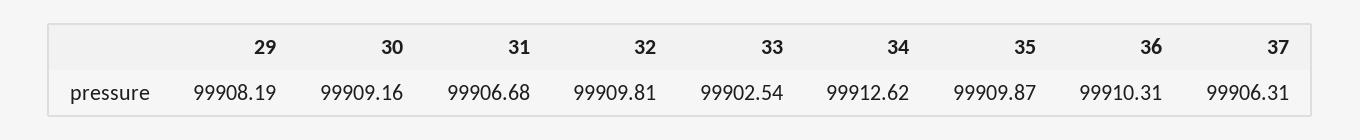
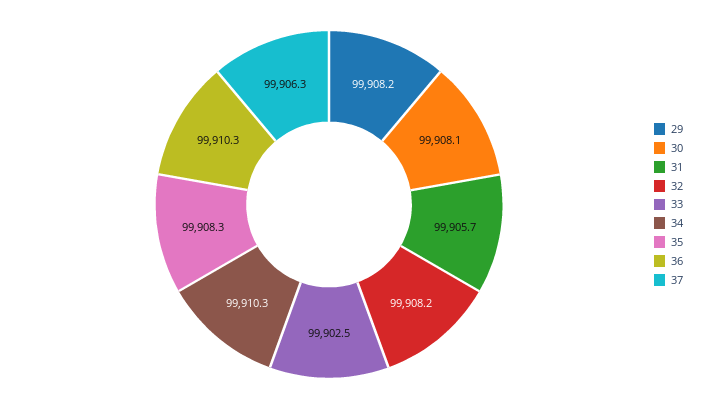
  {
    "29": 99908.19,
-   "30": 99909.16,
+   "30": 99908.1,
-   "31": 99906.68,
+   "31": 99905.7,
-   "32": 99909.81,
+   "32": 99908.2,
    "33": 99902.54,
-   "34": 99912.62,
+   "34": 99910.3,
-   "35": 99909.87,
+   "35": 99908.3,
    "36": 99910.31,
    "37": 99906.31
  }

